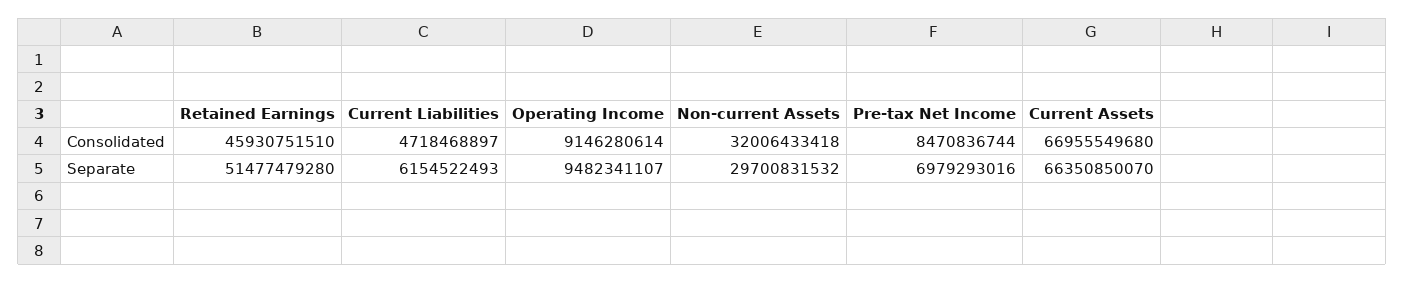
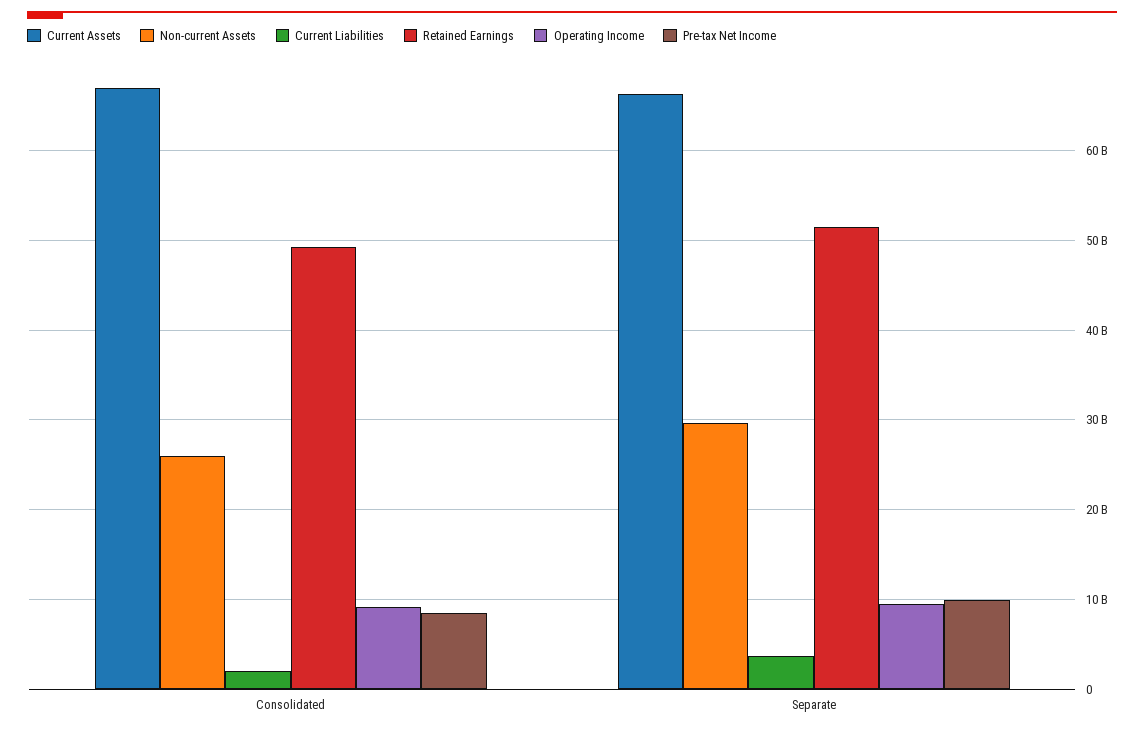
  {
    "Retained Earnings": {
-     "Consolidated": 45930751510,
+     "Consolidated": 49000000000,
      "Separate": 51477479280
    },
    "Current Liabilities": {
-     "Consolidated": 4718468897,
+     "Consolidated": 2000000000,
-     "Separate": 6154522493
+     "Separate": 4000000000
    },
    "Operating Income": {
      "Consolidated": 9146280614,
      "Separate": 9482341107
    },
    "Non-current Assets": {
-     "Consolidated": 32006433418,
+     "Consolidated": 26000000000,
      "Separate": 29700831532
    },
    "Pre-tax Net Income": {
      "Consolidated": 8470836744,
-     "Separate": 6979293016
+     "Separate": 10000000000
    },
    "Current Assets": {
      "Consolidated": 66955549680,
      "Separate": 66350850070
    }
  }

